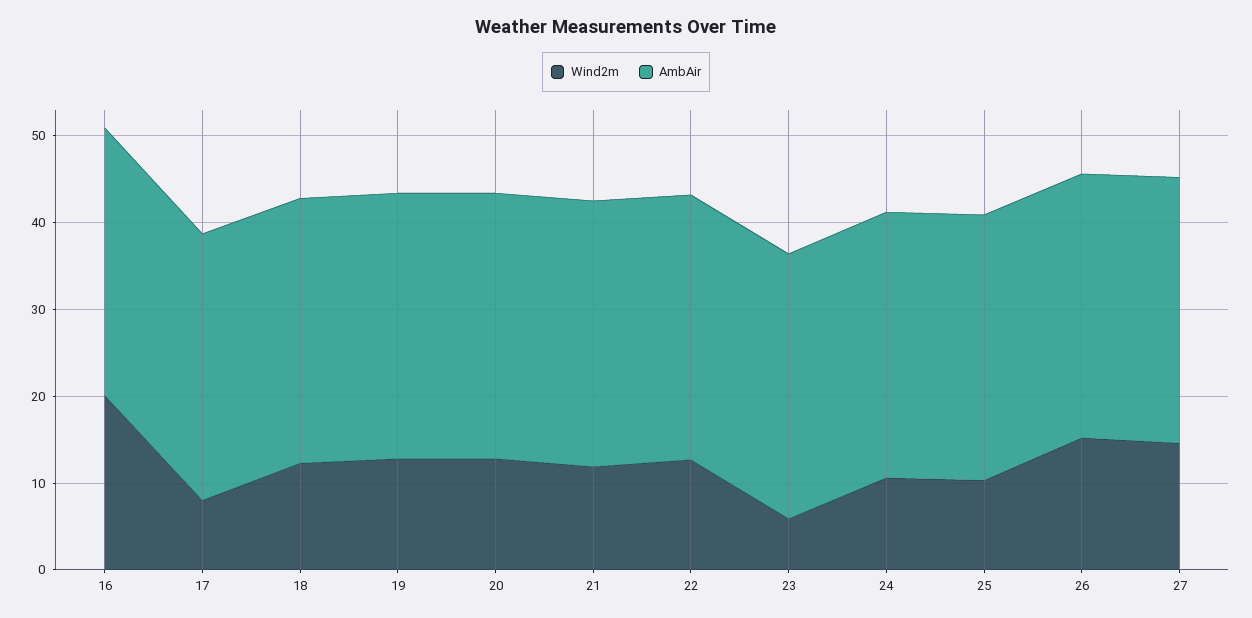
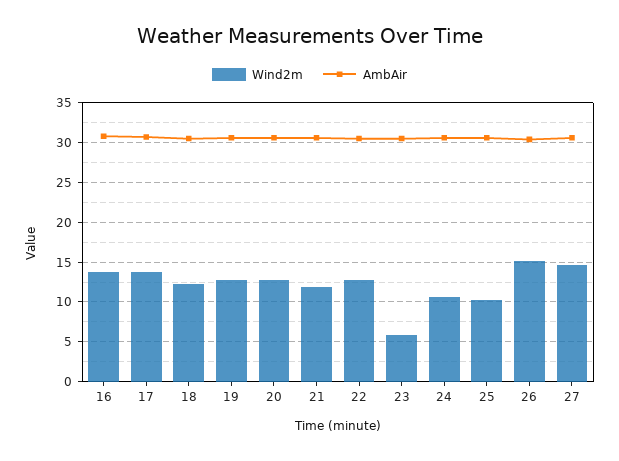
  {
    "Wind2m": {
-     "16": 20,
+     "16": 14,
-     "17": 8,
+     "17": 14,
      "18": 12,
      "19": 13,
      "20": 13,
      "21": 12,
      "22": 13,
      "23": 6,
      "24": 11,
      "25": 10,
      "26": 15,
      "27": 15
    },
    "AmbAir": {
      "16": 31,
      "17": 31,
      "18": 31,
      "19": 31,
      "20": 31,
      "21": 31,
      "22": 31,
      "23": 31,
      "24": 31,
      "25": 31,
      "26": 30,
      "27": 31
    }
  }

